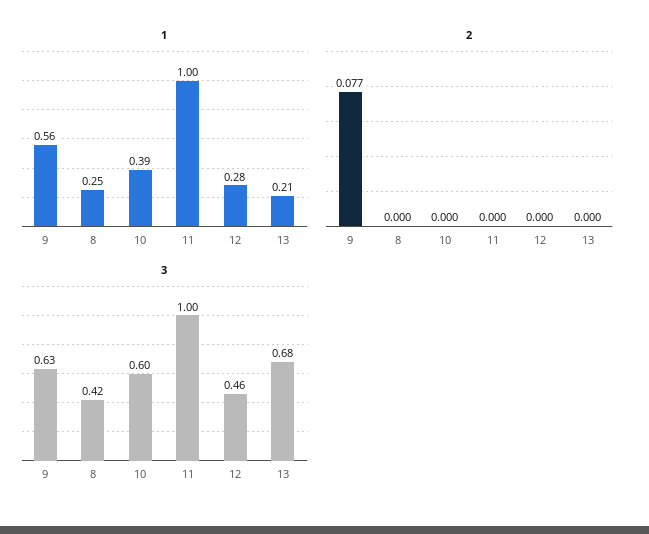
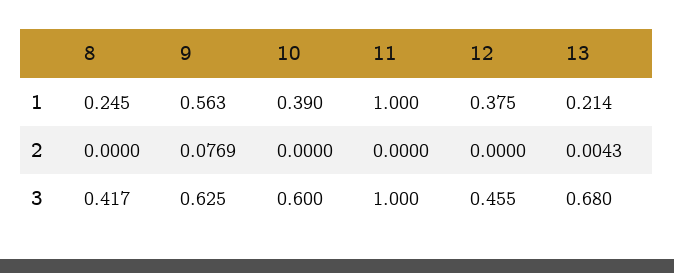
  {
    "1": {
      "9": 0.563,
      "8": 0.245,
      "10": 0.39,
      "11": 1,
-     "12": 0.28,
+     "12": 0.375,
      "13": 0.214
    },
    "2": {
      "9": 0.0769,
      "8": 0,
      "10": 0,
      "11": 0,
      "12": 0,
-     "13": 0
+     "13": 0.0043
    },
    "3": {
      "9": 0.625,
      "8": 0.417,
      "10": 0.6,
      "11": 1,
      "12": 0.455,
      "13": 0.68
    }
  }

